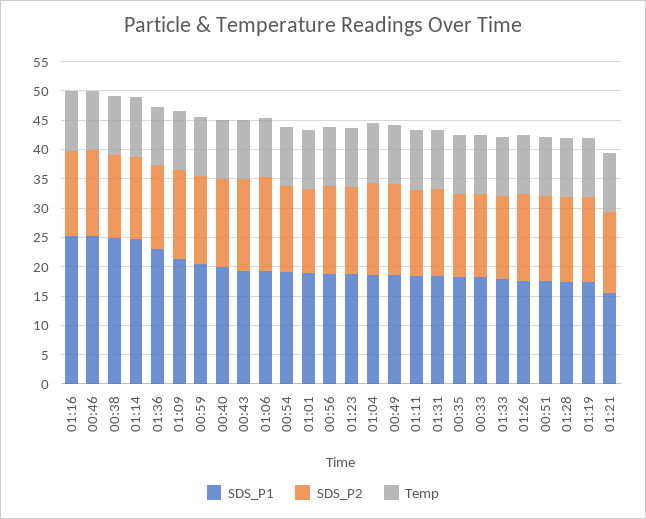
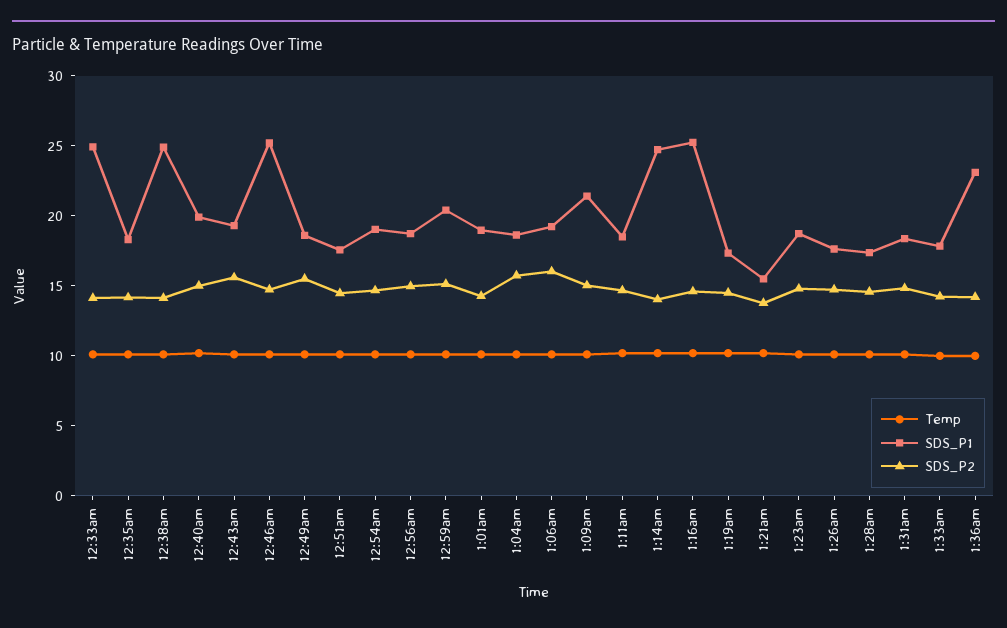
  {
    "SDS_P1": {
      "01:16": 25,
      "00:46": 25,
      "00:38": 25,
      "01:14": 25,
      "01:36": 23,
      "01:09": 21,
      "00:59": 20,
      "00:40": 20,
      "00:43": 19,
      "01:06": 19,
      "00:54": 19,
      "01:01": 19,
      "00:56": 19,
      "01:23": 19,
      "01:04": 19,
      "00:49": 19,
      "01:11": 19,
      "01:31": 18,
      "00:35": 18,
-     "00:33": 17.5,
+     "00:33": 25,
      "01:33": 18,
      "01:26": 18,
      "00:51": 18,
      "01:28": 17,
      "01:19": 17,
      "01:21": 16
    },
    "SDS_P2": {
      "01:16": 15,
      "00:46": 15,
      "00:38": 14,
      "01:14": 14,
      "01:36": 14,
      "01:09": 15,
      "00:59": 15,
      "00:40": 15,
      "00:43": 16,
      "01:06": 16,
      "00:54": 15,
      "01:01": 14,
      "00:56": 15,
      "01:23": 15,
      "01:04": 16,
      "00:49": 16,
      "01:11": 15,
      "01:31": 15,
      "00:35": 14,
      "00:33": 14,
      "01:33": 14,
      "01:26": 15,
      "00:51": 14,
      "01:28": 15,
      "01:19": 15,
      "01:21": 14
    },
    "Temp": {
      "01:16": 10,
      "00:46": 10,
      "00:38": 10,
      "01:14": 10,
      "01:36": 10,
      "01:09": 10,
      "00:59": 10,
      "00:40": 10,
      "00:43": 10,
      "01:06": 10,
      "00:54": 10,
      "01:01": 10,
      "00:56": 10,
      "01:23": 10,
      "01:04": 10,
      "00:49": 10,
      "01:11": 10,
      "01:31": 10,
      "00:35": 10,
      "00:33": 10,
      "01:33": 10,
      "01:26": 10,
      "00:51": 10,
      "01:28": 10,
      "01:19": 10,
      "01:21": 10
    }
  }

